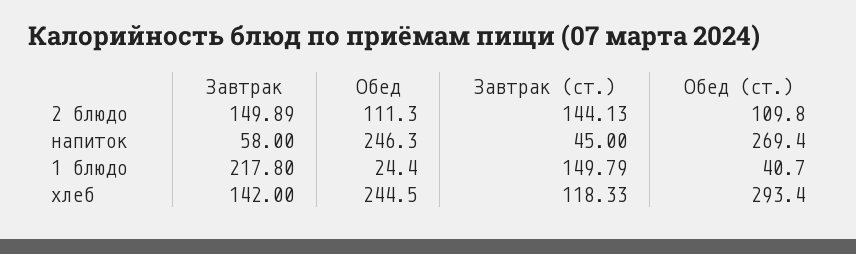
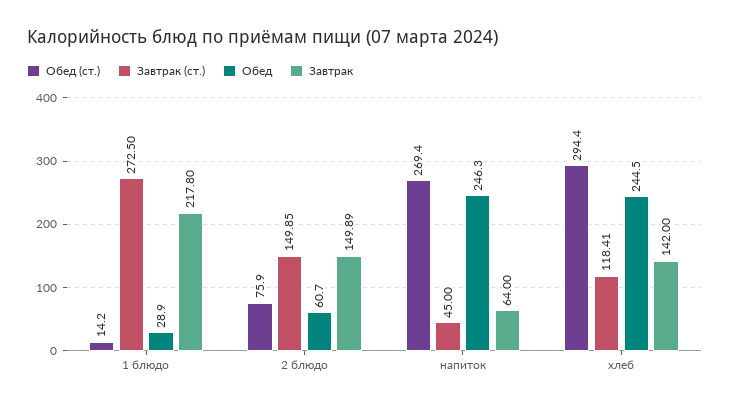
  {
    "Завтрак": {
      "2 блюдо": 149.89,
-     "напиток": 58,
+     "напиток": 64,
      "1 блюдо": 217.8,
      "хлеб": 142
    },
    "Обед": {
-     "2 блюдо": 111.3,
+     "2 блюдо": 60.7,
      "напиток": 246.3,
-     "1 блюдо": 24.4,
+     "1 блюдо": 28.9,
      "хлеб": 244.5
    },
    "Завтрак (ст.)": {
-     "2 блюдо": 144.13,
+     "2 блюдо": 149.85,
      "напиток": 45,
-     "1 блюдо": 149.79,
+     "1 блюдо": 272.5,
-     "хлеб": 118.33
+     "хлеб": 118.41
    },
    "Обед (ст.)": {
-     "2 блюдо": 109.8,
+     "2 блюдо": 75.9,
      "напиток": 269.4,
-     "1 блюдо": 40.7,
+     "1 блюдо": 14.2,
-     "хлеб": 293.4
+     "хлеб": 294.4
    }
  }

